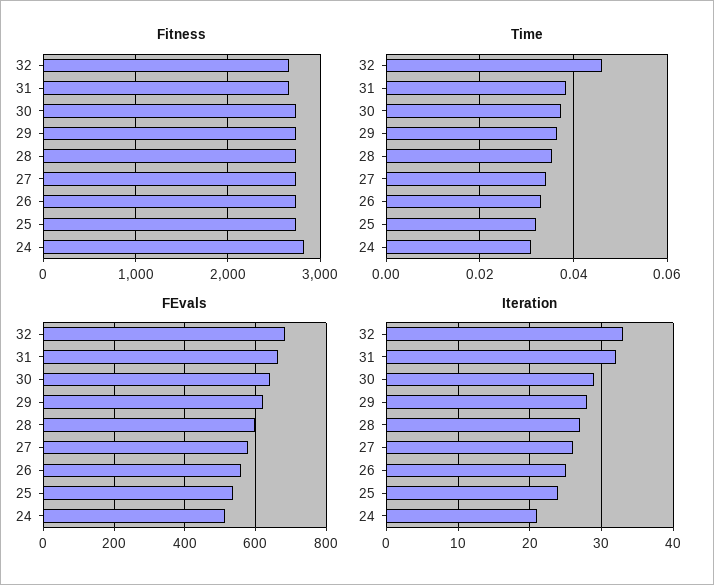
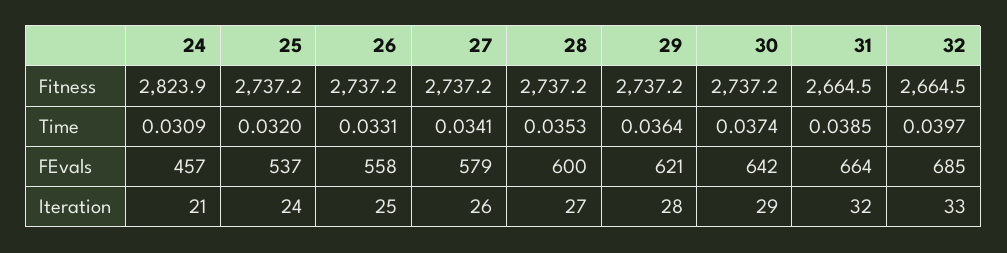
  {
    "Fitness": {
      "32": 2664.5,
      "31": 2664.5,
      "30": 2737.2,
      "29": 2737.2,
      "28": 2737.2,
      "27": 2737.2,
      "26": 2737.2,
      "25": 2737.2,
      "24": 2823.9
    },
    "Time": {
-     "32": 0.046,
+     "32": 0.0397,
      "31": 0.0385,
      "30": 0.0374,
      "29": 0.0364,
      "28": 0.0353,
      "27": 0.0341,
      "26": 0.0331,
      "25": 0.032,
      "24": 0.0309
    },
    "FEvals": {
      "32": 685,
      "31": 664,
      "30": 642,
      "29": 621,
      "28": 600,
      "27": 579,
      "26": 558,
      "25": 537,
-     "24": 520
+     "24": 457
    },
    "Iteration": {
      "32": 33,
      "31": 32,
      "30": 29,
      "29": 28,
      "28": 27,
      "27": 26,
      "26": 25,
      "25": 24,
      "24": 21
    }
  }

